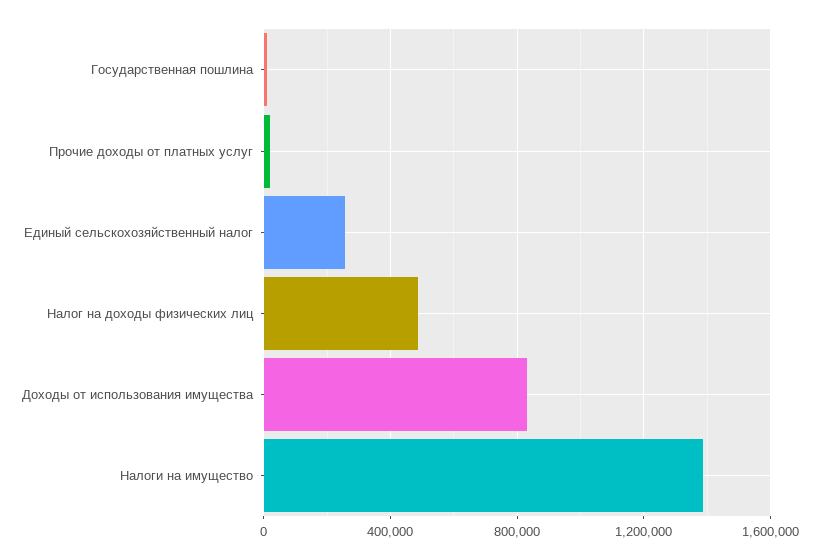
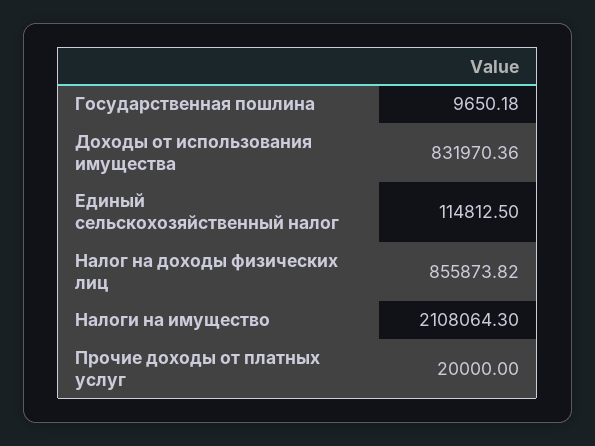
  {
    "Государственная пошлина": 9650.18,
    "Прочие доходы от платных услуг": 20000,
-   "Единый сельскохозяйственный налог": 250000,
+   "Единый сельскохозяйственный налог": 114812.5,
-   "Налог на доходы физических лиц": 500000,
+   "Налог на доходы физических лиц": 855873.82,
    "Доходы от использования имущества": 831970.36,
-   "Налоги на имущество": 1400000
+   "Налоги на имущество": 2108064.3
  }

